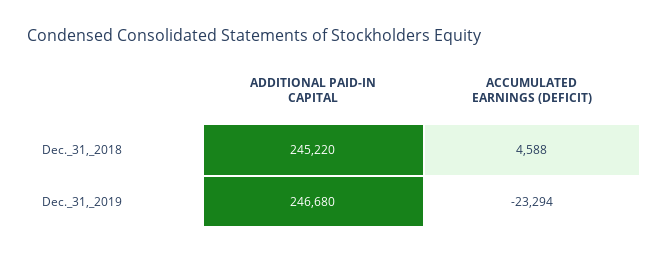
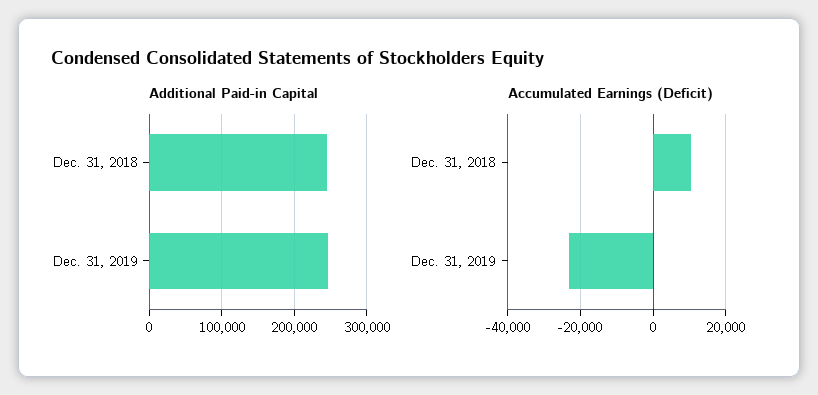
  {
    "ADDITIONAL PAID-IN CAPITAL": {
      "Dec._31,_2018": 245220,
      "Dec._31,_2019": 246680
    },
    "ACCUMULATED EARNINGS (DEFICIT)": {
-     "Dec._31,_2018": 4588,
+     "Dec._31,_2018": 10000,
      "Dec._31,_2019": -23294
    }
  }

